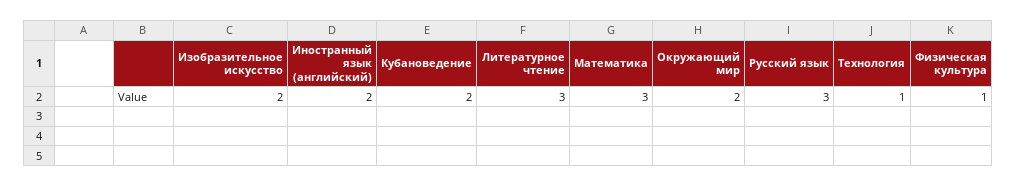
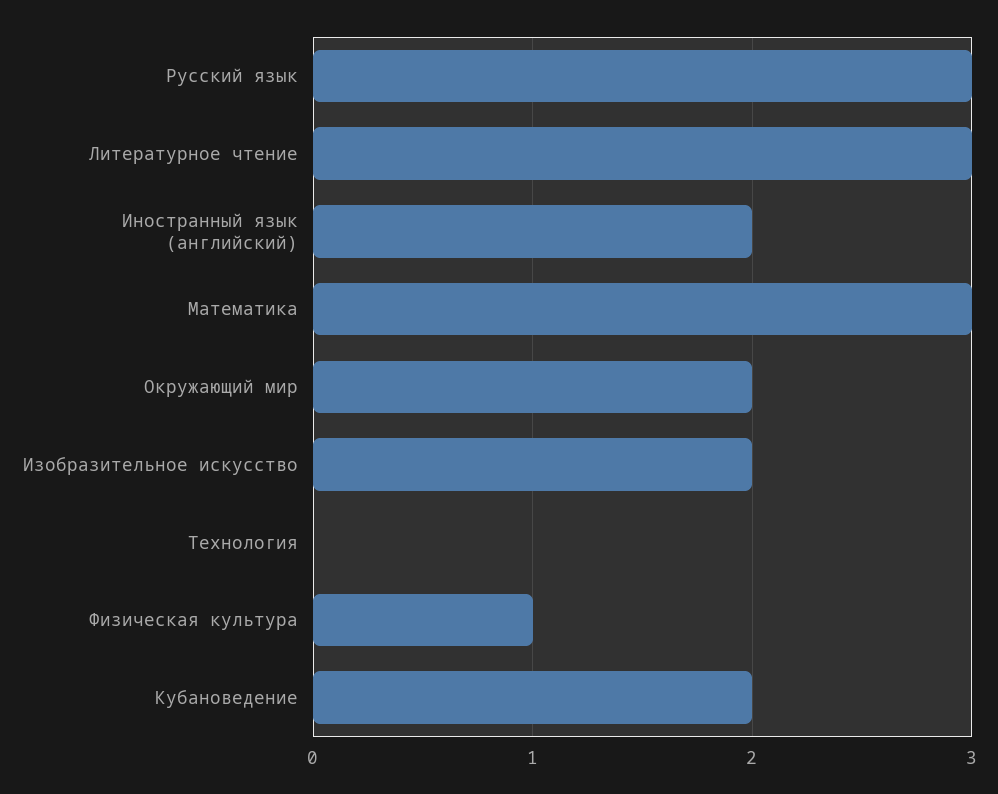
  {
    "Изобразительное искусство": 2,
    "Иностранный язык (английский)": 2,
    "Кубановедение": 2,
    "Литературное чтение": 3,
    "Математика": 3,
    "Окружающий мир": 2,
    "Русский язык": 3,
-   "Технология": 1,
+   "Технология": 0,
    "Физическая культура": 1
  }

